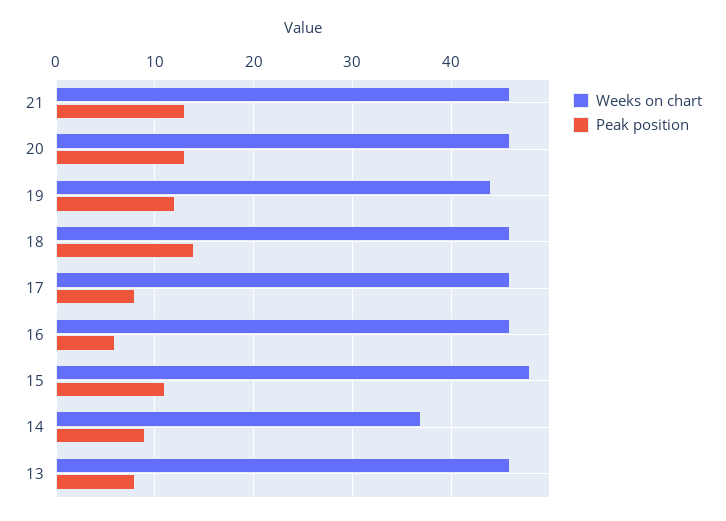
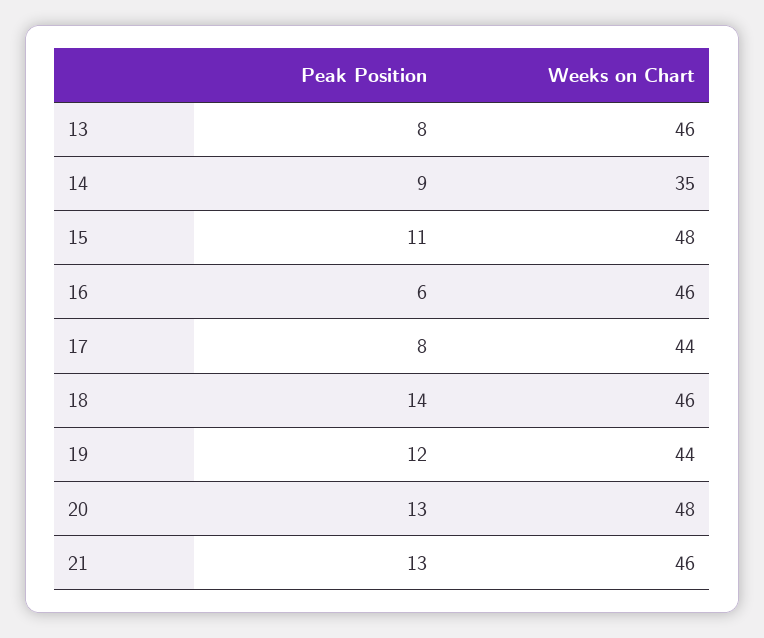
  {
    "Weeks on chart": {
      "21": 46,
-     "20": 46,
+     "20": 48,
      "19": 44,
      "18": 46,
-     "17": 46,
+     "17": 44,
      "16": 46,
      "15": 48,
-     "14": 37,
+     "14": 35,
      "13": 46
    },
    "Peak position": {
      "21": 13,
      "20": 13,
      "19": 12,
      "18": 14,
      "17": 8,
      "16": 6,
      "15": 11,
      "14": 9,
      "13": 8
    }
  }

